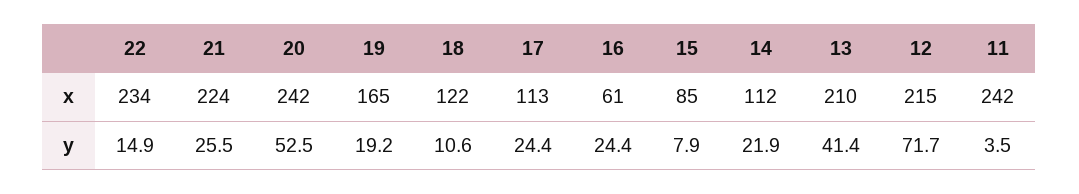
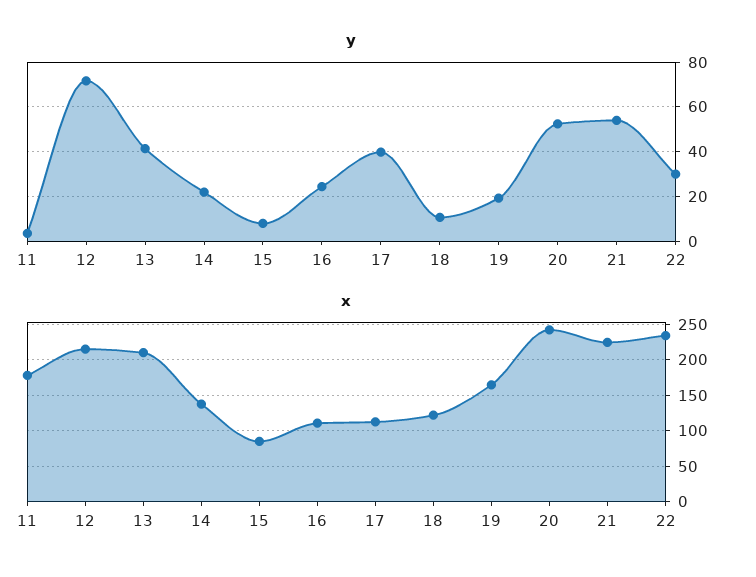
  {
    "x": {
      "22": 234,
      "21": 224,
      "20": 242,
      "19": 165,
      "18": 122,
      "17": 113,
-     "16": 61,
+     "16": 110,
      "15": 85,
-     "14": 112,
+     "14": 140,
      "13": 210,
      "12": 215,
-     "11": 242
+     "11": 180
    },
    "y": {
-     "22": 14.9,
+     "22": 30,
-     "21": 25.5,
+     "21": 55,
      "20": 52.5,
      "19": 19.2,
      "18": 10.6,
-     "17": 24.4,
+     "17": 40,
      "16": 24.4,
      "15": 7.9,
      "14": 21.9,
      "13": 41.4,
      "12": 71.7,
      "11": 3.5
    }
  }

